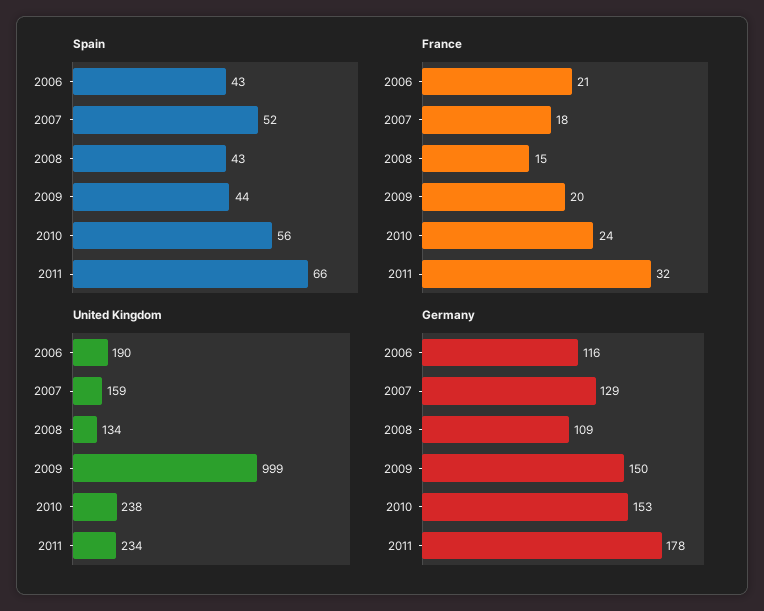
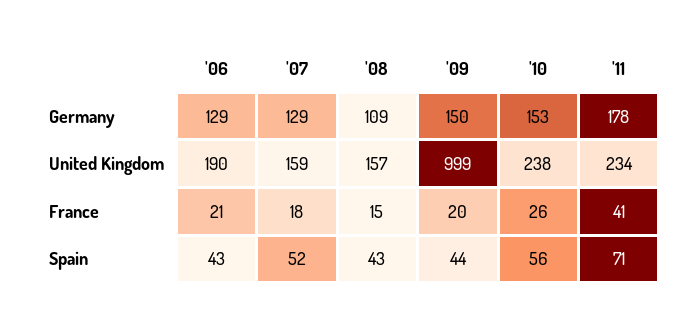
  {
    "Spain": {
      "2006": 43,
      "2007": 52,
      "2008": 43,
      "2009": 44,
      "2010": 56,
-     "2011": 66
+     "2011": 71
    },
    "France": {
      "2006": 21,
      "2007": 18,
      "2008": 15,
      "2009": 20,
-     "2010": 24,
+     "2010": 26,
-     "2011": 32
+     "2011": 41
    },
    "United Kingdom": {
      "2006": 190,
      "2007": 159,
-     "2008": 134,
+     "2008": 157,
      "2009": 999,
      "2010": 238,
      "2011": 234
    },
    "Germany": {
-     "2006": 116,
+     "2006": 129,
      "2007": 129,
      "2008": 109,
      "2009": 150,
      "2010": 153,
      "2011": 178
    }
  }

